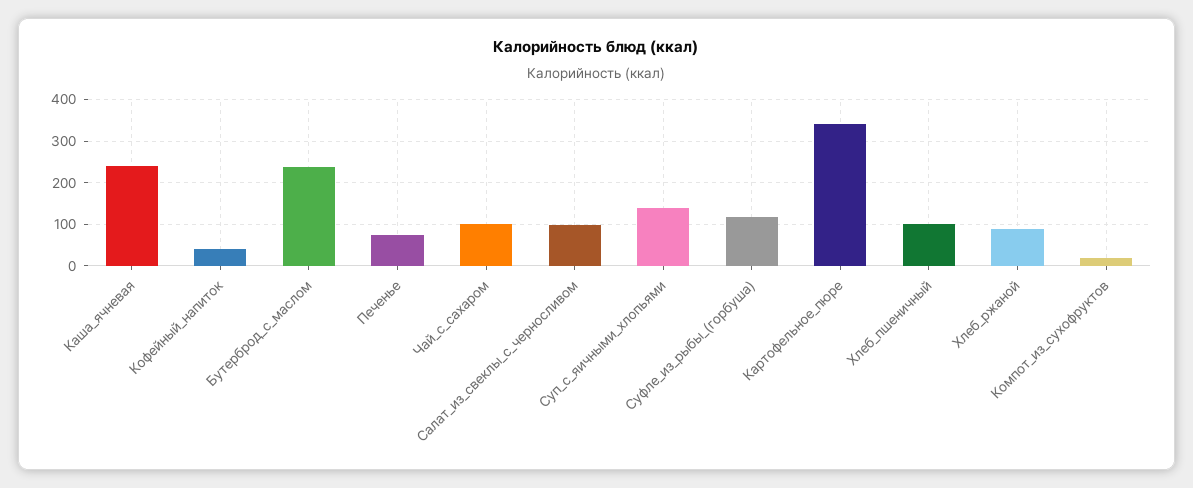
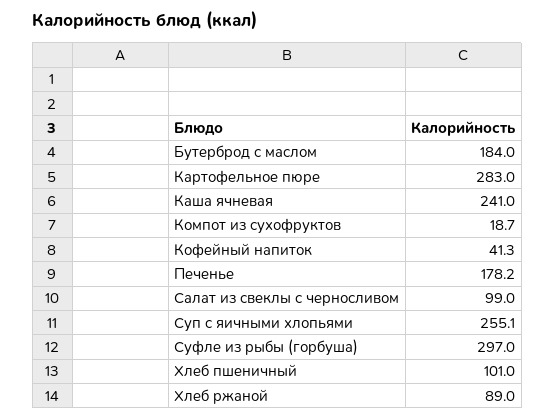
  {
    "Каша_ячневая": 241,
    "Кофейный_напиток": 41.3,
-   "Бутерброд_с_маслом": 240,
+   "Бутерброд_с_маслом": 184,
-   "Печенье": 80,
+   "Печенье": 178.2,
-   "Чай_с_сахаром": 100,
    "Салат_из_свеклы_с_черносливом": 99,
-   "Суп_с_яичными_хлопьями": 140,
+   "Суп_с_яичными_хлопьями": 255.1,
-   "Суфле_из_рыбы_(горбуша)": 120,
+   "Суфле_из_рыбы_(горбуша)": 297,
-   "Картофельное_пюре": 340,
+   "Картофельное_пюре": 283,
    "Хлеб_пшеничный": 101,
    "Хлеб_ржаной": 89,
    "Компот_из_сухофруктов": 18.7
  }

